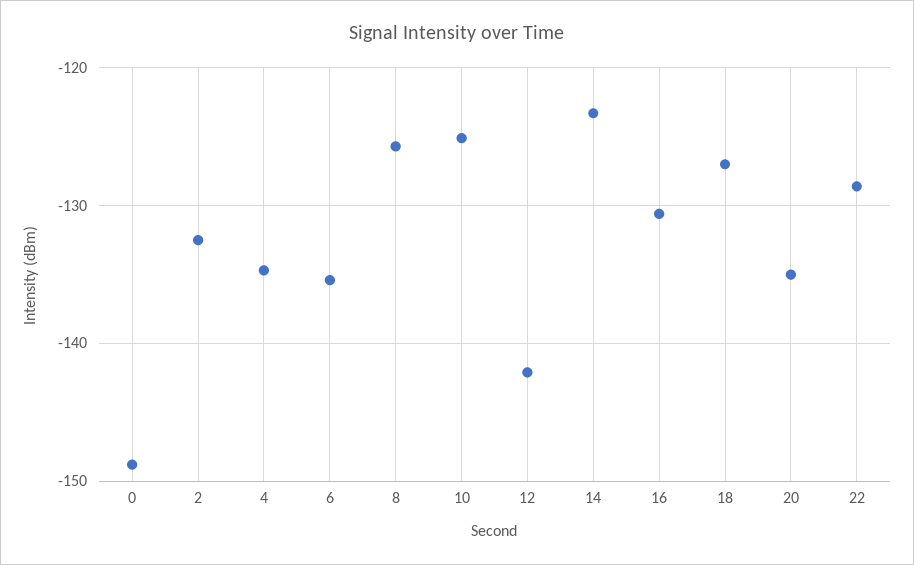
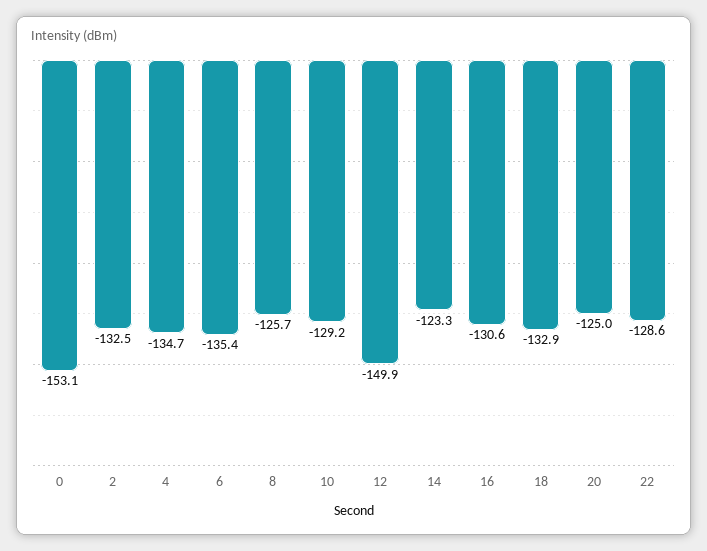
  {
-   "0": -149,
+   "0": -153.1,
    "2": -132.5,
    "4": -134.7,
    "6": -135.4,
    "8": -125.7,
-   "10": -125,
+   "10": -129.2,
-   "12": -142,
+   "12": -149.9,
    "14": -123.3,
    "16": -130.6,
-   "18": -127,
+   "18": -132.9,
-   "20": -135,
+   "20": -125,
    "22": -128.6
  }

